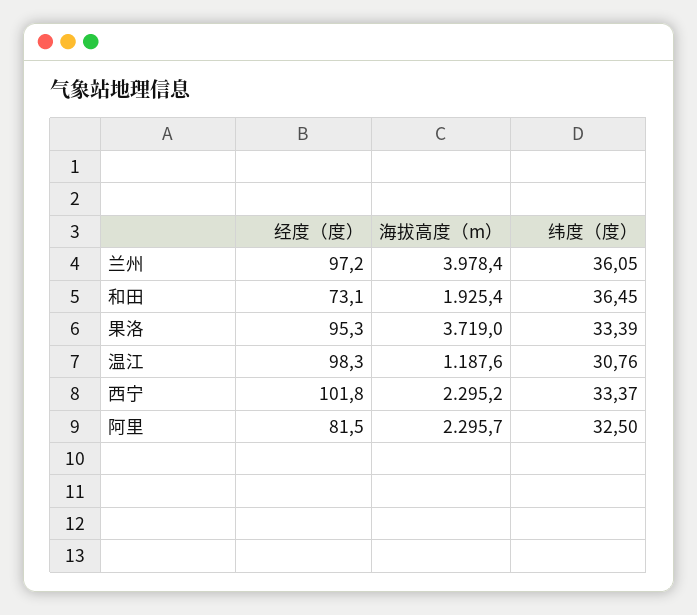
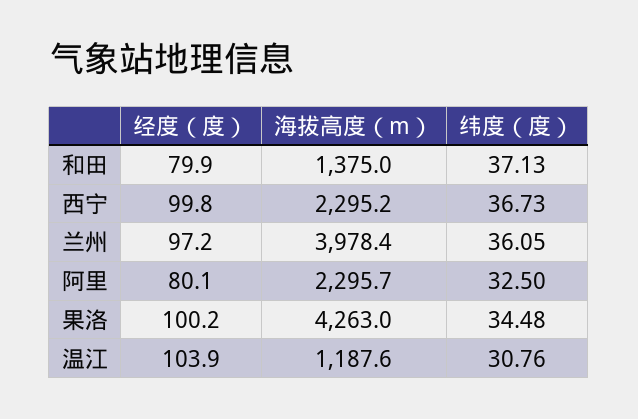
  {
    "经度（度）": {
      "兰州": 97.2,
-     "和田": 73.1,
+     "和田": 79.9,
-     "果洛": 95.3,
+     "果洛": 100.2,
-     "温江": 98.3,
+     "温江": 103.9,
-     "西宁": 101.8,
+     "西宁": 99.8,
-     "阿里": 81.5
+     "阿里": 80.1
    },
    "海拔高度（m）": {
      "兰州": 3978.4,
-     "和田": 1925.4,
+     "和田": 1375,
-     "果洛": 3719,
+     "果洛": 4263,
      "温江": 1187.6,
      "西宁": 2295.2,
      "阿里": 2295.7
    },
    "纬度（度）": {
      "兰州": 36.05,
-     "和田": 36.45,
+     "和田": 37.13,
-     "果洛": 33.39,
+     "果洛": 34.48,
      "温江": 30.76,
-     "西宁": 33.37,
+     "西宁": 36.73,
      "阿里": 32.5
    }
  }

